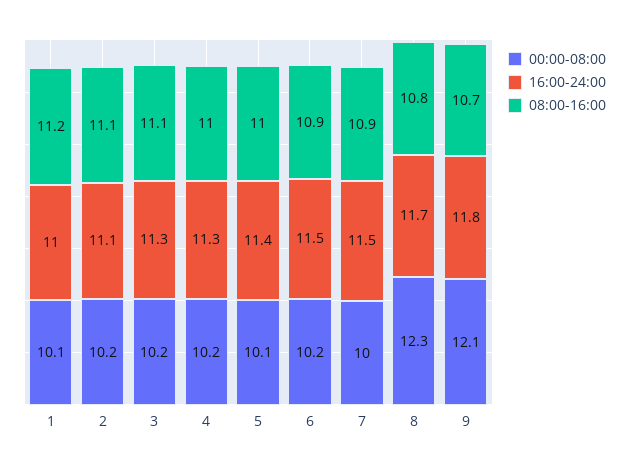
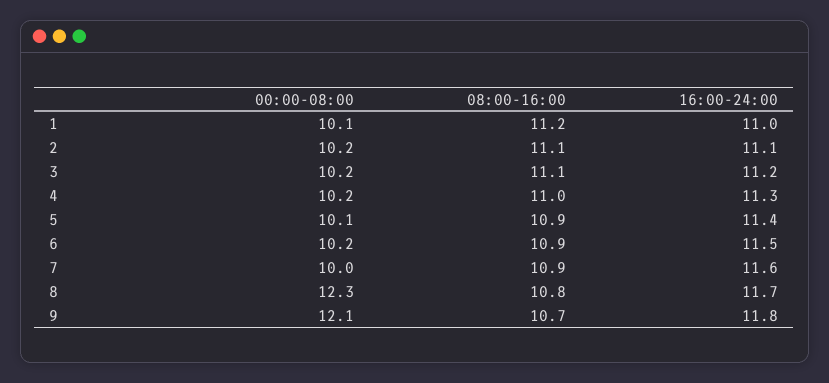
  {
    "00:00-08:00": {
      "1": 10.1,
      "2": 10.2,
      "3": 10.2,
      "4": 10.2,
      "5": 10.1,
      "6": 10.2,
      "7": 10,
      "8": 12.3,
      "9": 12.1
    },
    "16:00-24:00": {
      "1": 11,
      "2": 11.1,
-     "3": 11.3,
+     "3": 11.2,
      "4": 11.3,
      "5": 11.4,
      "6": 11.5,
-     "7": 11.5,
+     "7": 11.6,
      "8": 11.7,
      "9": 11.8
    },
    "08:00-16:00": {
      "1": 11.2,
      "2": 11.1,
      "3": 11.1,
      "4": 11,
-     "5": 11,
+     "5": 10.9,
      "6": 10.9,
      "7": 10.9,
      "8": 10.8,
      "9": 10.7
    }
  }

